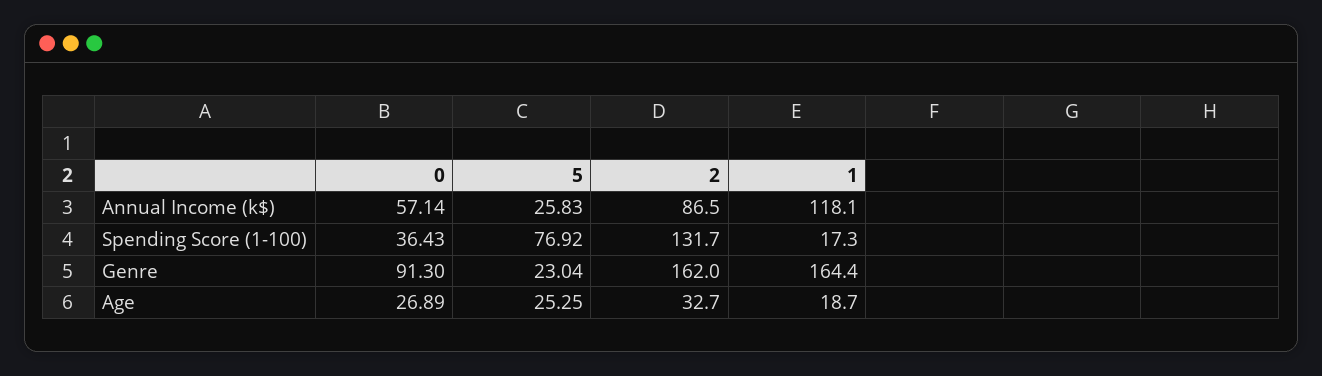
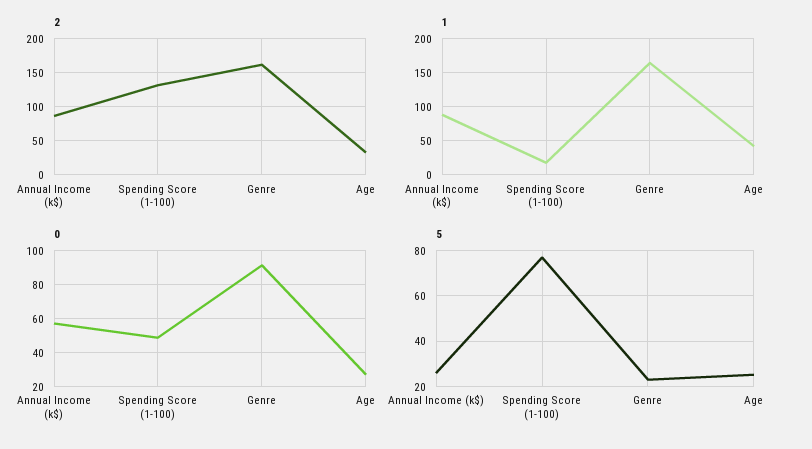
  {
    "0": {
      "Annual Income (k$)": 57.14,
-     "Spending Score (1-100)": 36.43,
+     "Spending Score (1-100)": 50,
      "Genre": 91.3,
      "Age": 26.89
    },
    "5": {
      "Annual Income (k$)": 25.83,
      "Spending Score (1-100)": 76.92,
      "Genre": 23.04,
      "Age": 25.25
    },
    "2": {
      "Annual Income (k$)": 86.5,
      "Spending Score (1-100)": 131.7,
      "Genre": 162,
      "Age": 32.7
    },
    "1": {
-     "Annual Income (k$)": 118.1,
+     "Annual Income (k$)": 90,
      "Spending Score (1-100)": 17.3,
      "Genre": 164.4,
-     "Age": 18.7
+     "Age": 40
    }
  }

